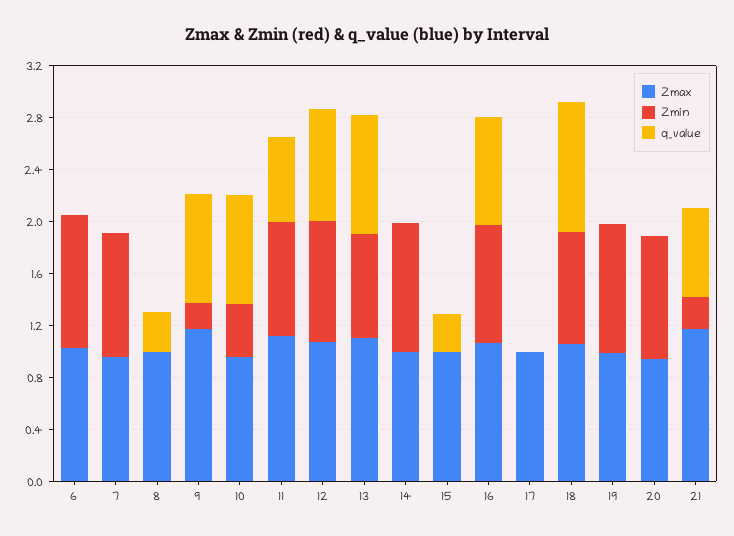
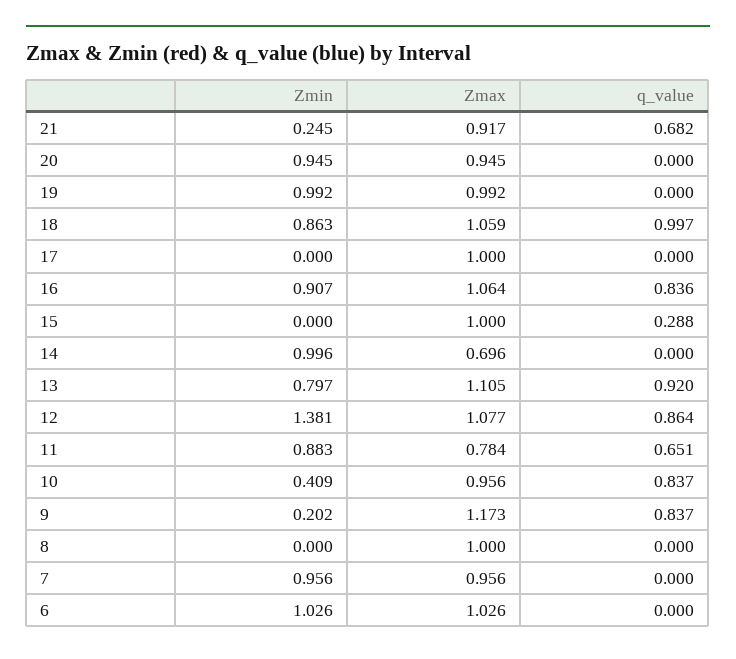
  {
    "Zmax": {
      "6": 1.026,
      "7": 0.956,
      "8": 1,
      "9": 1.173,
      "10": 0.956,
-     "11": 1.1,
+     "11": 0.784,
      "12": 1.077,
      "13": 1.105,
-     "14": 1,
+     "14": 0.696,
      "15": 1,
      "16": 1.064,
      "17": 1,
      "18": 1.059,
      "19": 0.992,
      "20": 0.945,
-     "21": 1.2
+     "21": 0.917
    },
    "Zmin": {
      "6": 1.026,
      "7": 0.956,
      "8": 0,
      "9": 0.202,
      "10": 0.409,
      "11": 0.883,
-     "12": 0.9,
+     "12": 1.381,
      "13": 0.797,
      "14": 0.996,
      "15": 0,
      "16": 0.907,
      "17": 0,
      "18": 0.863,
      "19": 0.992,
      "20": 0.945,
      "21": 0.245
    },
    "q_value": {
      "6": 0,
      "7": 0,
-     "8": 0.3,
+     "8": 0,
      "9": 0.837,
      "10": 0.837,
      "11": 0.651,
      "12": 0.864,
      "13": 0.92,
      "14": 0,
      "15": 0.288,
      "16": 0.836,
      "17": 0,
      "18": 0.997,
      "19": 0,
      "20": 0,
      "21": 0.682
    }
  }

